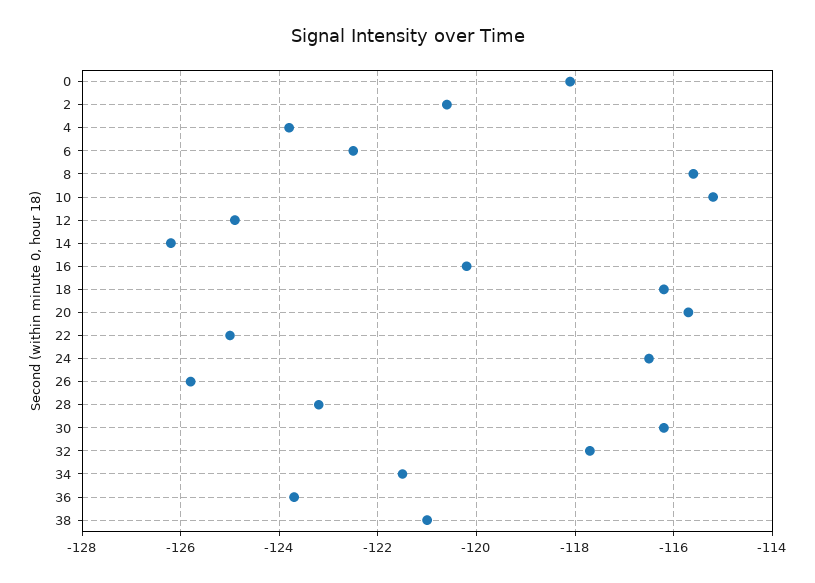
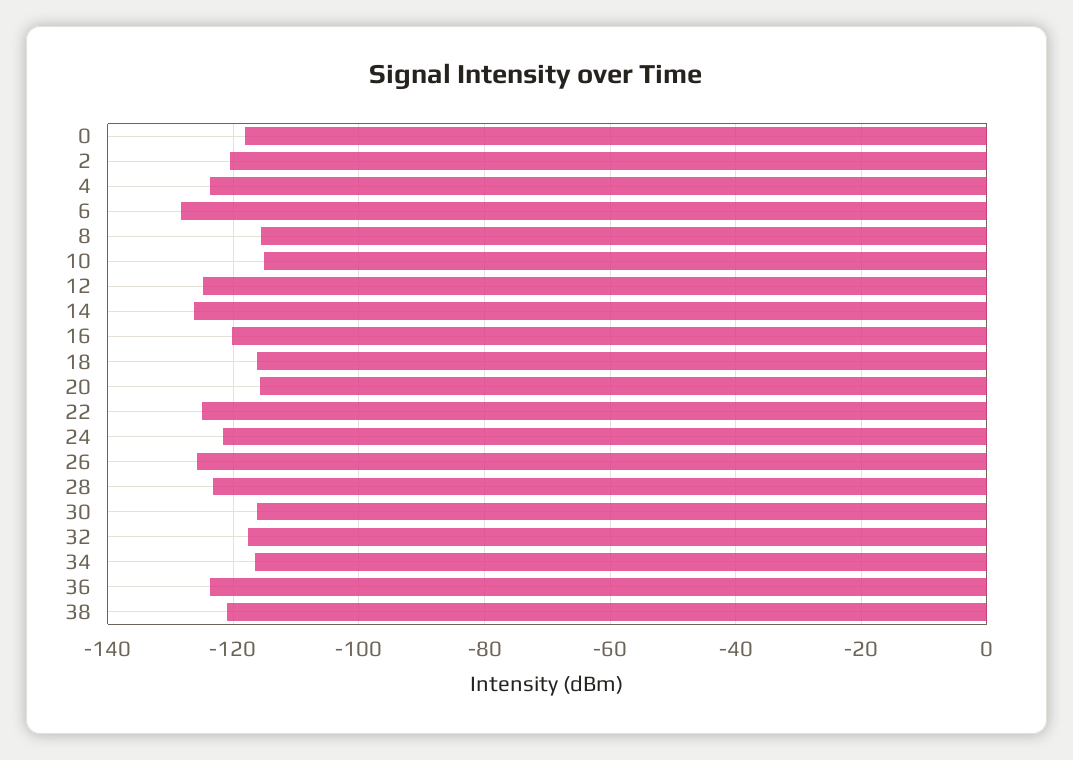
  {
    "0": -118,
    "2": -120.5,
    "4": -124,
-   "6": -122.5,
+   "6": -128,
    "8": -115.5,
    "10": -115,
    "12": -125,
    "14": -126,
    "16": -120,
    "18": -116,
    "20": -115.5,
    "22": -125,
-   "24": -116.5,
+   "24": -122,
    "26": -126,
    "28": -123,
    "30": -116,
    "32": -117.5,
-   "34": -121.5,
+   "34": -116,
    "36": -123.5,
    "38": -121
  }

